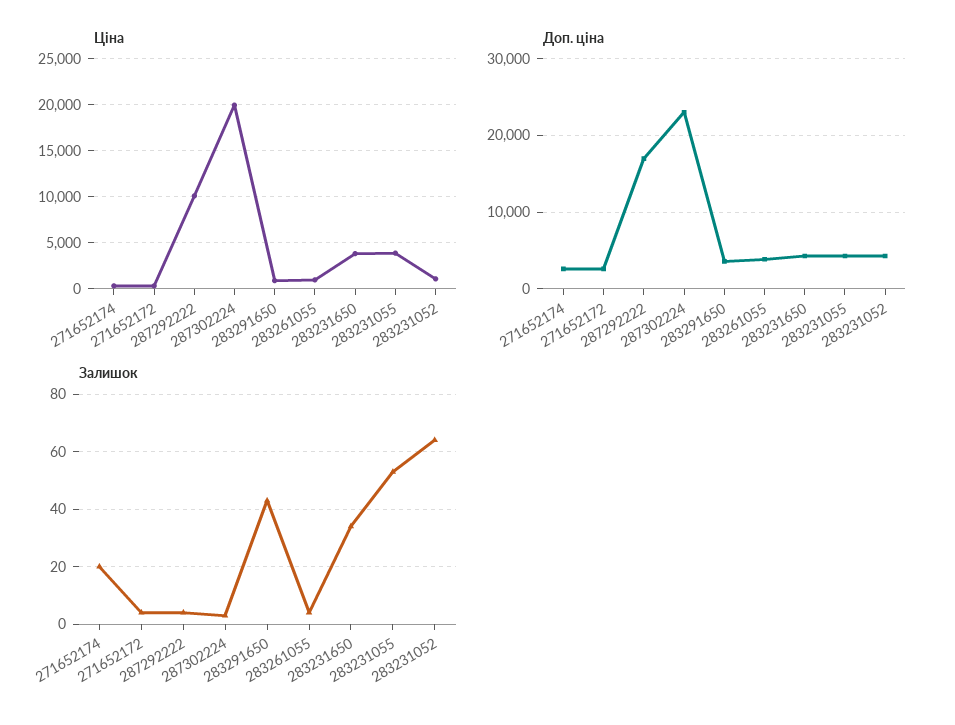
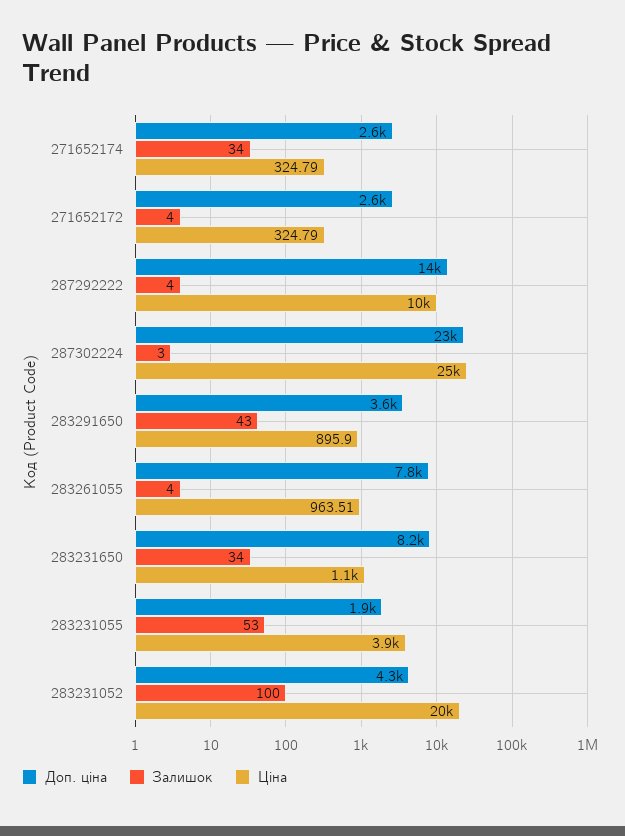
  {
    "Ціна": {
      "271652174": 324.79,
      "271652172": 324.79,
      "287292222": 10000,
-     "287302224": 20000,
+     "287302224": 25000,
      "283291650": 895.9,
      "283261055": 963.51,
-     "283231650": 4000,
+     "283231650": 1100,
      "283231055": 3900,
-     "283231052": 1000
+     "283231052": 20000
    },
    "Доп. ціна": {
      "271652174": 2600,
      "271652172": 2600,
-     "287292222": 17000,
+     "287292222": 14000,
      "287302224": 23000,
      "283291650": 3600,
-     "283261055": 4000,
+     "283261055": 7800,
-     "283231650": 4000,
+     "283231650": 8200,
-     "283231055": 4000,
+     "283231055": 1900,
      "283231052": 4300
    },
    "Залишок": {
-     "271652174": 20,
+     "271652174": 34,
      "271652172": 4,
      "287292222": 4,
      "287302224": 3,
      "283291650": 43,
      "283261055": 4,
      "283231650": 34,
      "283231055": 53,
-     "283231052": 65
+     "283231052": 100
    }
  }

